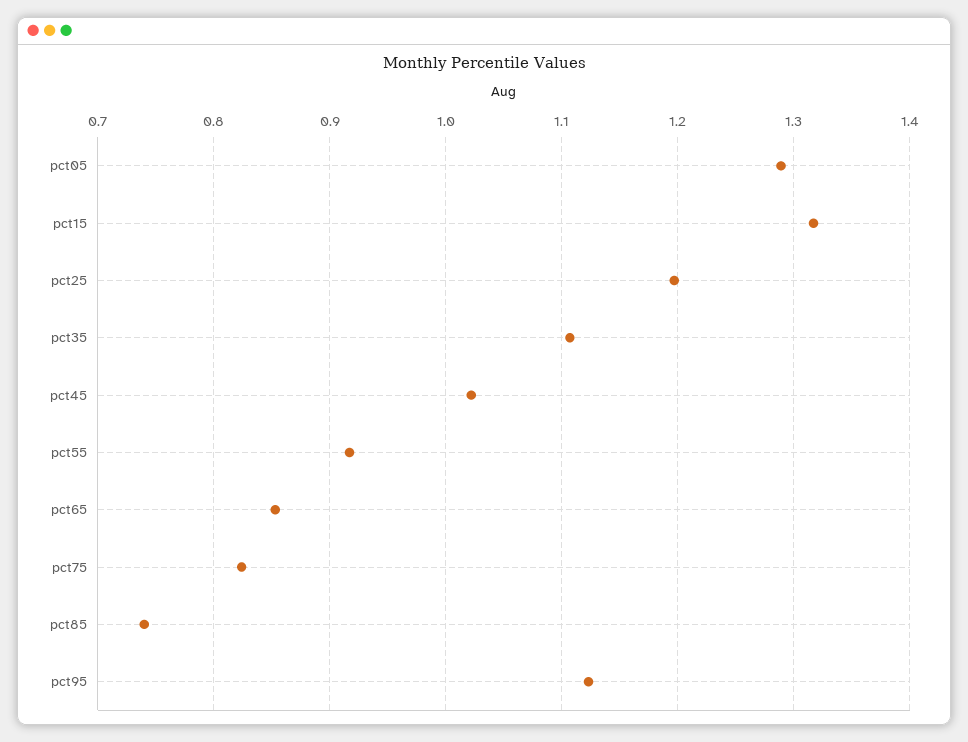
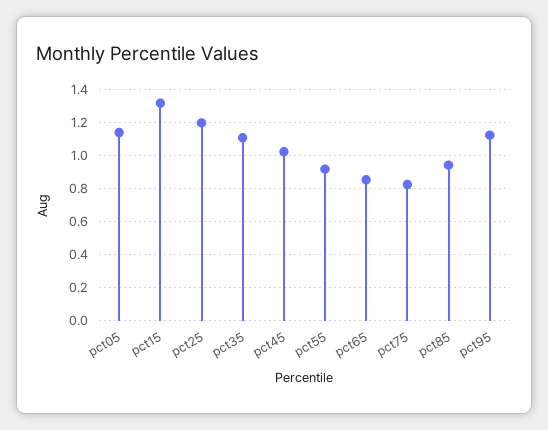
  {
-   "pct05": 1.29,
+   "pct05": 1.15,
    "pct15": 1.32,
    "pct25": 1.2,
    "pct35": 1.11,
    "pct45": 1.02,
    "pct55": 0.92,
    "pct65": 0.85,
    "pct75": 0.82,
-   "pct85": 0.74,
+   "pct85": 0.95,
    "pct95": 1.12
  }

